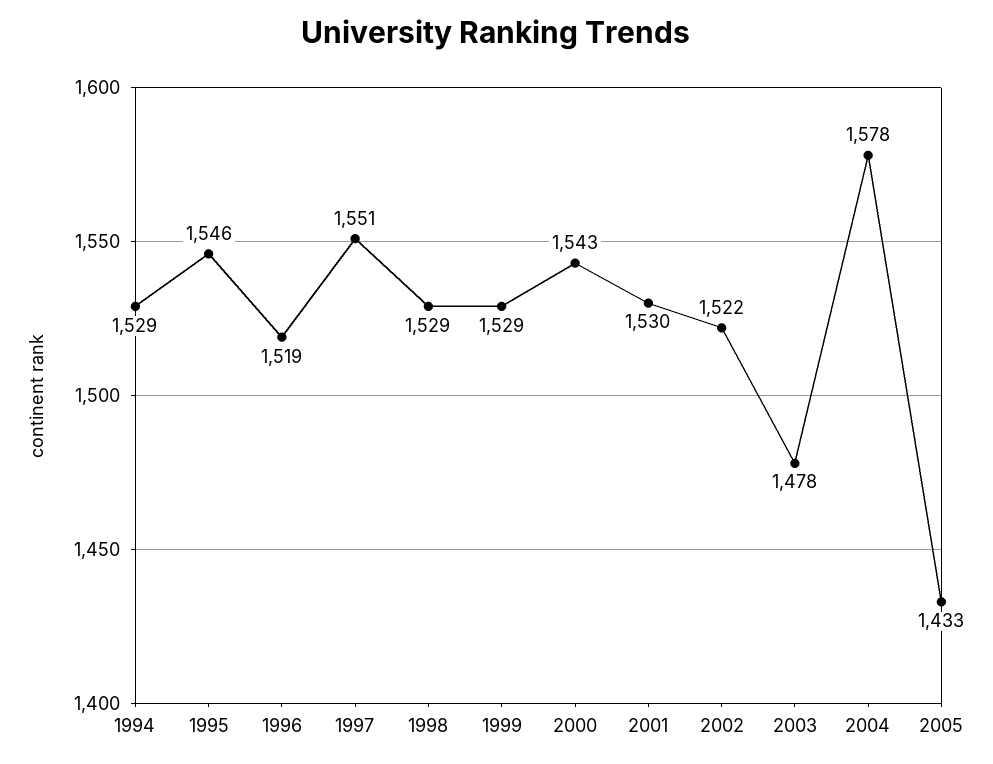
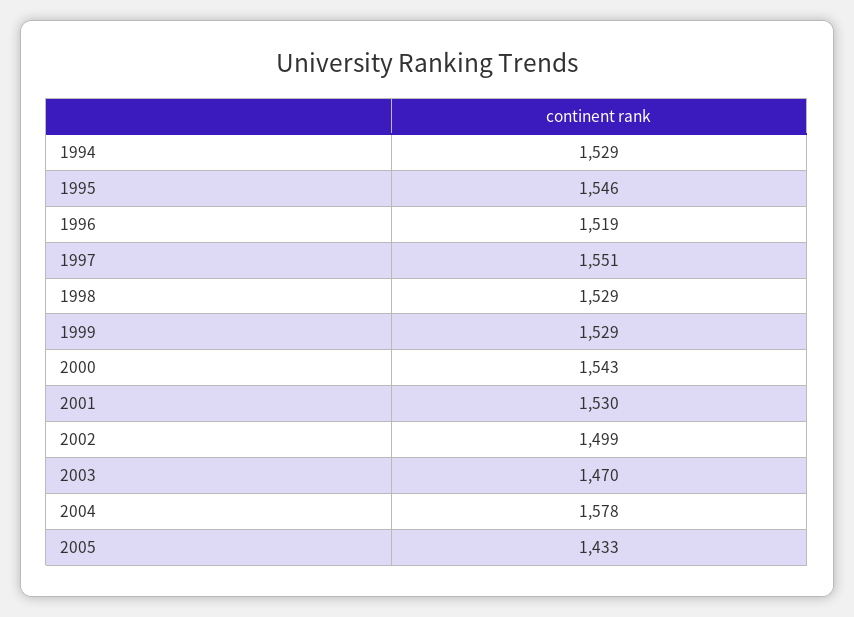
  {
    "1994": 1529,
    "1995": 1546,
    "1996": 1519,
    "1997": 1551,
    "1998": 1529,
    "1999": 1529,
    "2000": 1543,
    "2001": 1530,
-   "2002": 1522,
+   "2002": 1499,
-   "2003": 1478,
+   "2003": 1470,
    "2004": 1578,
    "2005": 1433
  }

